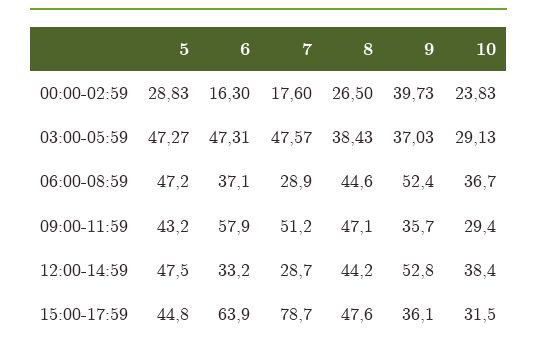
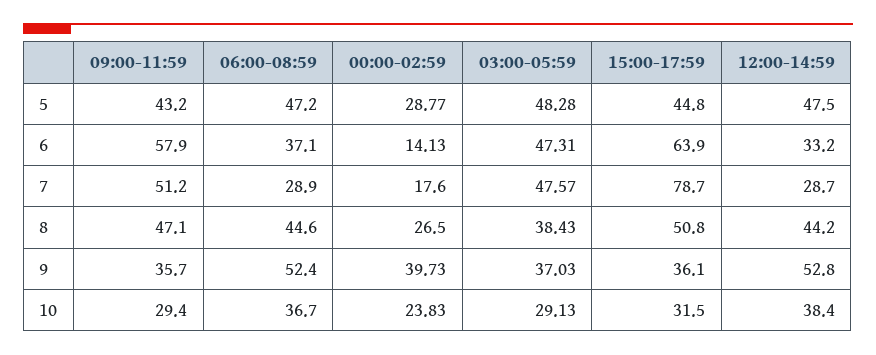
  {
    "5": {
-     "00:00-02:59": 28.83,
+     "00:00-02:59": 28.77,
-     "03:00-05:59": 47.27,
+     "03:00-05:59": 48.28,
      "06:00-08:59": 47.2,
      "09:00-11:59": 43.2,
      "12:00-14:59": 47.5,
      "15:00-17:59": 44.8
    },
    "6": {
-     "00:00-02:59": 16.3,
+     "00:00-02:59": 14.13,
      "03:00-05:59": 47.31,
      "06:00-08:59": 37.1,
      "09:00-11:59": 57.9,
      "12:00-14:59": 33.2,
      "15:00-17:59": 63.9
    },
    "7": {
      "00:00-02:59": 17.6,
      "03:00-05:59": 47.57,
      "06:00-08:59": 28.9,
      "09:00-11:59": 51.2,
      "12:00-14:59": 28.7,
      "15:00-17:59": 78.7
    },
    "8": {
      "00:00-02:59": 26.5,
      "03:00-05:59": 38.43,
      "06:00-08:59": 44.6,
      "09:00-11:59": 47.1,
      "12:00-14:59": 44.2,
-     "15:00-17:59": 47.6
+     "15:00-17:59": 50.8
    },
    "9": {
      "00:00-02:59": 39.73,
      "03:00-05:59": 37.03,
      "06:00-08:59": 52.4,
      "09:00-11:59": 35.7,
      "12:00-14:59": 52.8,
      "15:00-17:59": 36.1
    },
    "10": {
      "00:00-02:59": 23.83,
      "03:00-05:59": 29.13,
      "06:00-08:59": 36.7,
      "09:00-11:59": 29.4,
      "12:00-14:59": 38.4,
      "15:00-17:59": 31.5
    }
  }

